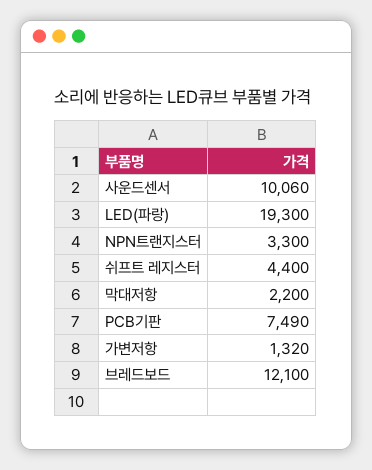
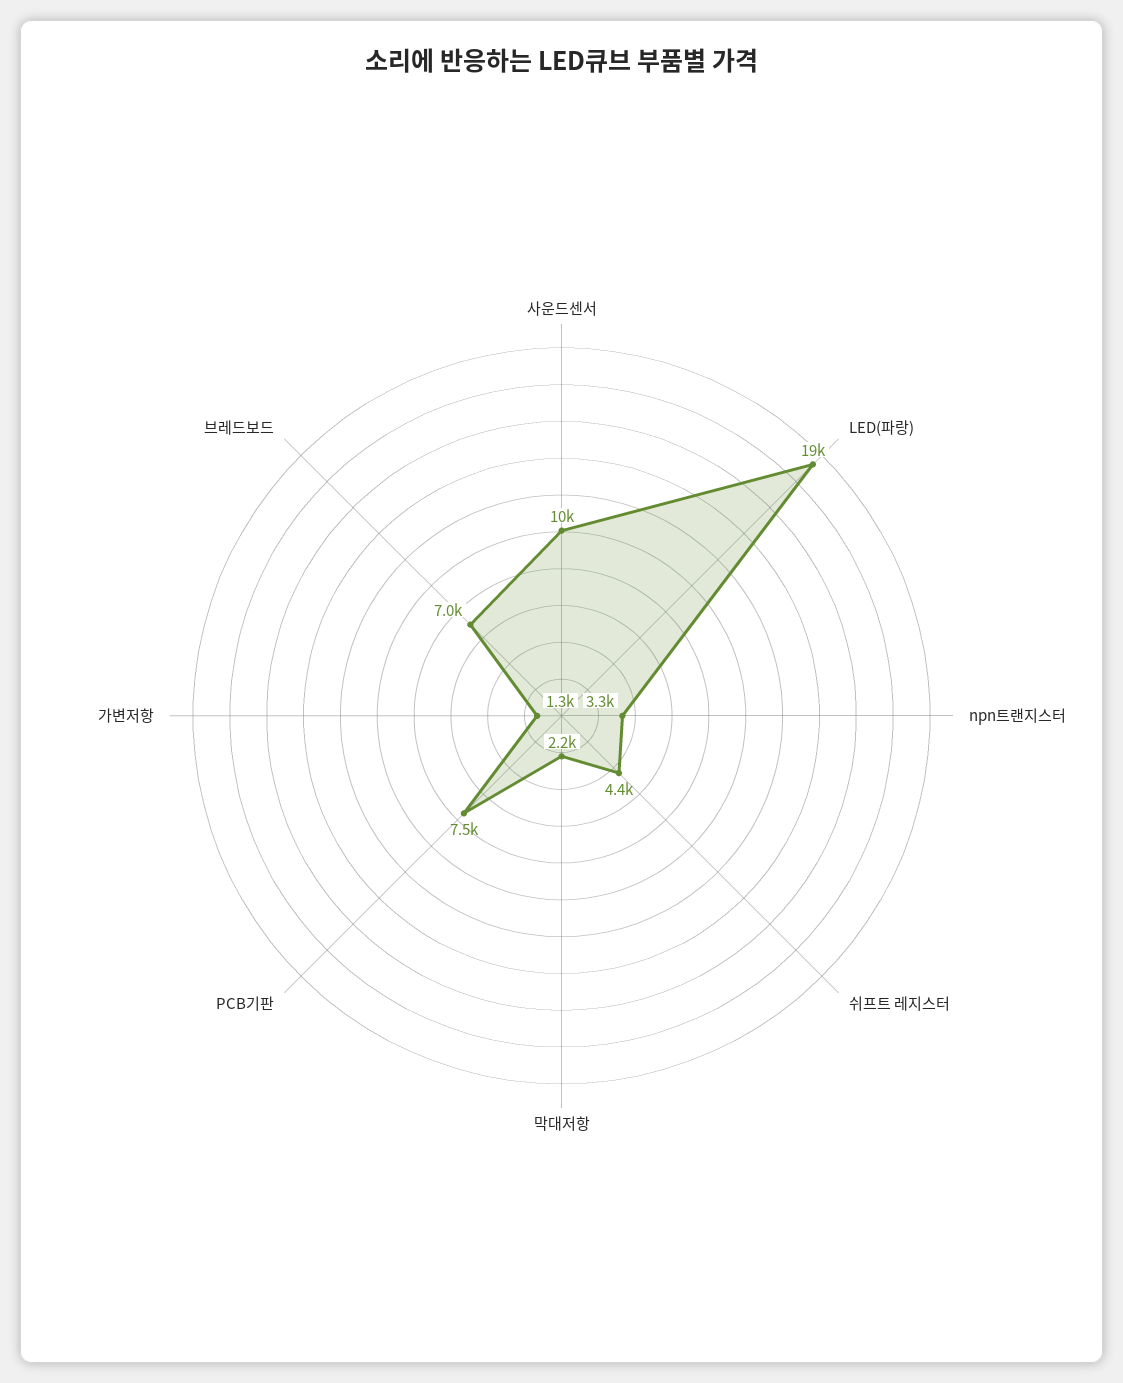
  {
    "사운드센서": 10060,
    "LED(파랑)": 19300,
    "NPN트랜지스터": 3300,
    "쉬프트 레지스터": 4400,
    "막대저항": 2200,
    "PCB기판": 7490,
    "가변저항": 1320,
-   "브레드보드": 12100
+   "브레드보드": 7000
  }

